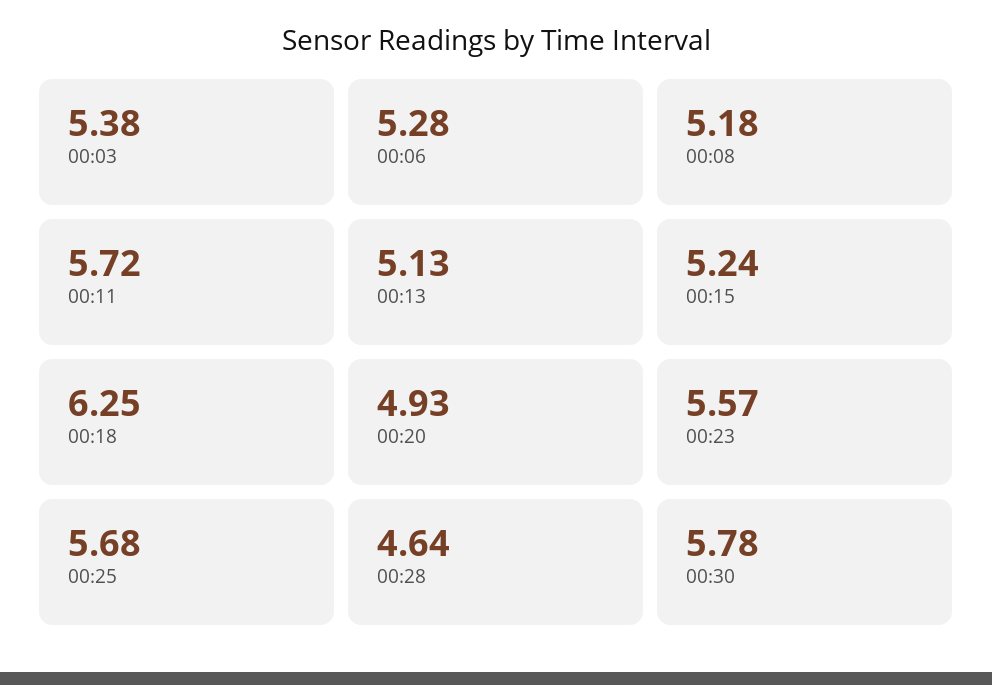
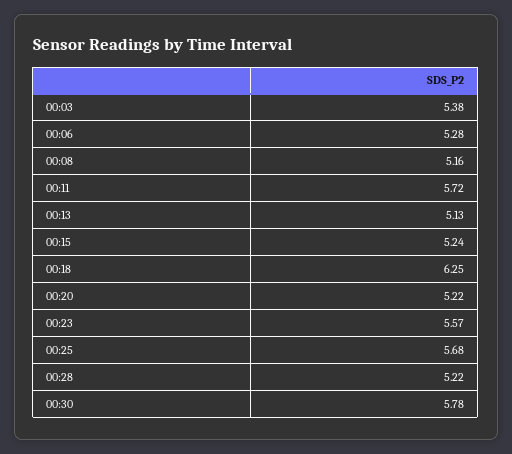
  {
    "00:03": 5.38,
    "00:06": 5.28,
-   "00:08": 5.18,
+   "00:08": 5.16,
    "00:11": 5.72,
    "00:13": 5.13,
    "00:15": 5.24,
    "00:18": 6.25,
-   "00:20": 4.93,
+   "00:20": 5.22,
    "00:23": 5.57,
    "00:25": 5.68,
-   "00:28": 4.64,
+   "00:28": 5.22,
    "00:30": 5.78
  }

